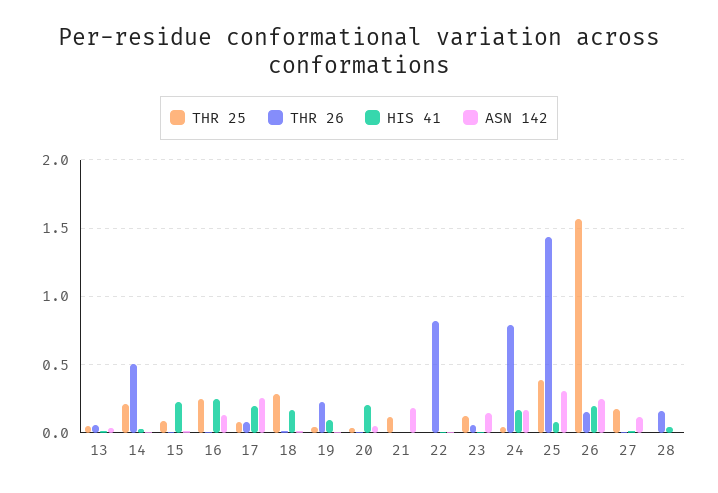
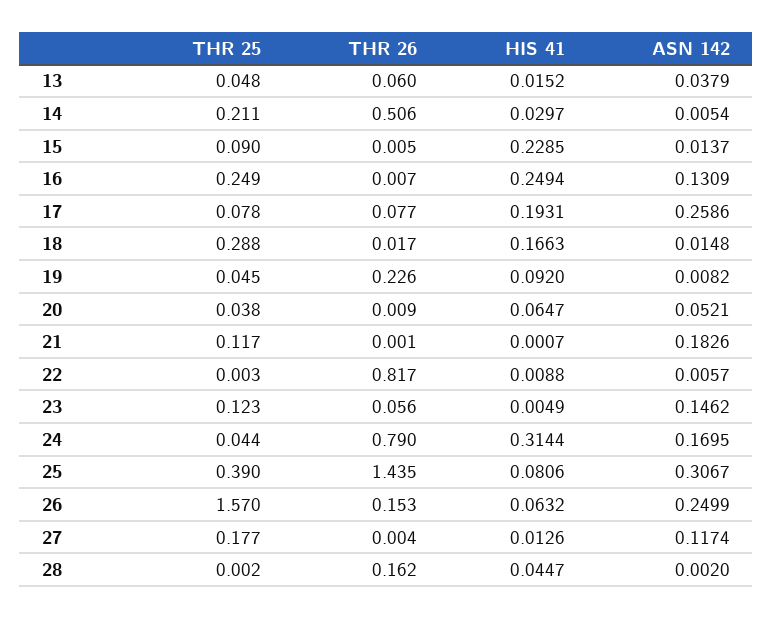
  {
    "THR 25": {
      "13": 0.048,
      "14": 0.211,
      "15": 0.09,
      "16": 0.249,
      "17": 0.078,
      "18": 0.288,
      "19": 0.045,
      "20": 0.038,
      "21": 0.117,
      "22": 0.003,
      "23": 0.123,
      "24": 0.044,
      "25": 0.39,
      "26": 1.57,
      "27": 0.177,
      "28": 0.002
    },
    "THR 26": {
      "13": 0.06,
      "14": 0.506,
      "15": 0.005,
      "16": 0.007,
      "17": 0.077,
      "18": 0.017,
      "19": 0.226,
      "20": 0.009,
      "21": 0.001,
      "22": 0.817,
      "23": 0.056,
      "24": 0.79,
      "25": 1.435,
      "26": 0.153,
      "27": 0.004,
      "28": 0.162
    },
    "HIS 41": {
      "13": 0.0152,
      "14": 0.0297,
      "15": 0.2285,
      "16": 0.2494,
      "17": 0.1931,
      "18": 0.1663,
      "19": 0.092,
-     "20": 0.2,
+     "20": 0.0647,
      "21": 0.0007,
      "22": 0.0088,
      "23": 0.0049,
-     "24": 0.15,
+     "24": 0.3144,
      "25": 0.0806,
-     "26": 0.2,
+     "26": 0.0632,
      "27": 0.0126,
      "28": 0.0447
    },
    "ASN 142": {
      "13": 0.0379,
      "14": 0.0054,
      "15": 0.0137,
      "16": 0.1309,
      "17": 0.2586,
      "18": 0.0148,
      "19": 0.0082,
      "20": 0.0521,
      "21": 0.1826,
      "22": 0.0057,
      "23": 0.1462,
      "24": 0.1695,
      "25": 0.3067,
      "26": 0.2499,
      "27": 0.1174,
      "28": 0.002
    }
  }

